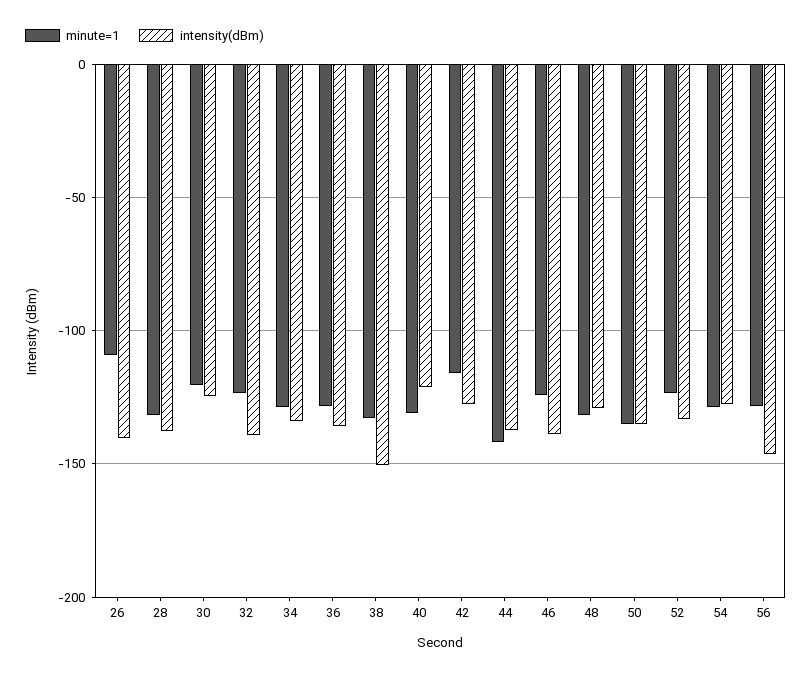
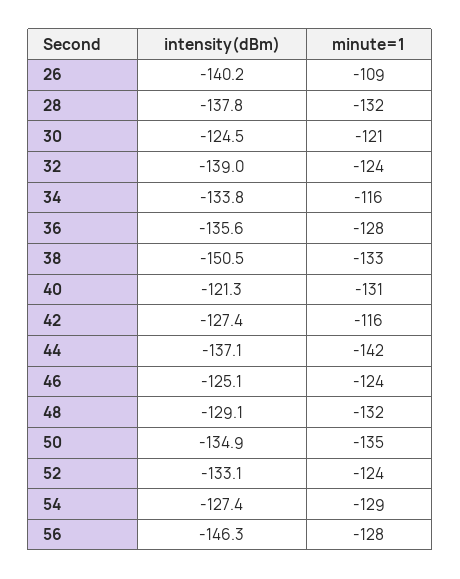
  {
    "minute=1": {
      "26": -109,
      "28": -132,
      "30": -121,
      "32": -124,
-     "34": -130,
+     "34": -116,
      "36": -128,
      "38": -133,
      "40": -131,
      "42": -116,
      "44": -142,
      "46": -124,
      "48": -132,
      "50": -135,
      "52": -124,
      "54": -129,
      "56": -128
    },
    "intensity(dBm)": {
      "26": -140.2,
      "28": -137.8,
      "30": -124.5,
      "32": -139,
      "34": -133.8,
      "36": -135.6,
      "38": -150.5,
      "40": -121.3,
      "42": -127.4,
      "44": -137.1,
-     "46": -140,
+     "46": -125.1,
      "48": -129.1,
      "50": -134.9,
      "52": -133.1,
      "54": -127.4,
      "56": -146.3
    }
  }

